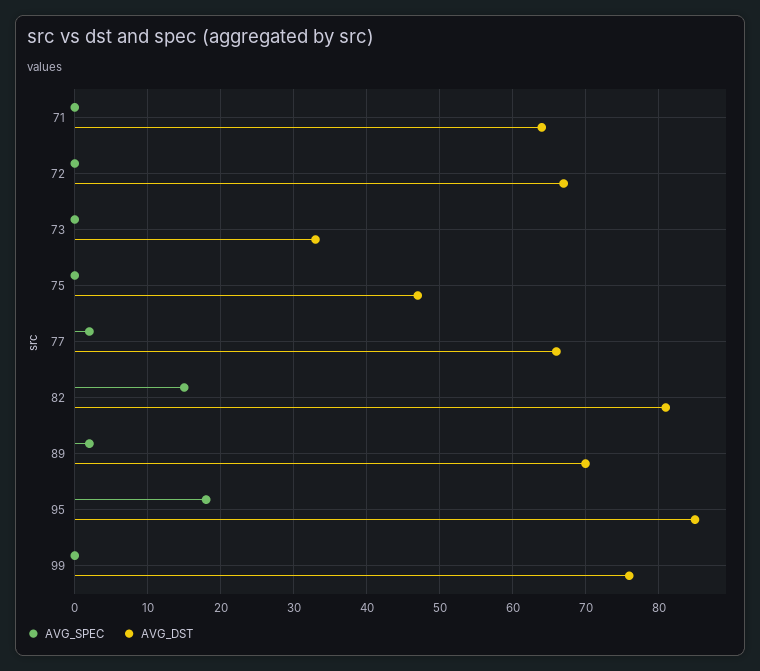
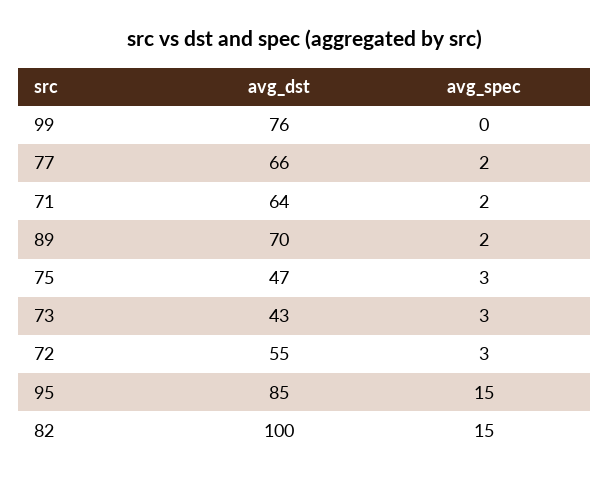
  {
    "AVG_SPEC": {
-     "71": 0,
+     "71": 2,
-     "72": 0,
+     "72": 3,
-     "73": 0,
+     "73": 3,
-     "75": 0,
+     "75": 3,
      "77": 2,
      "82": 15,
      "89": 2,
-     "95": 18,
+     "95": 15,
      "99": 0
    },
    "AVG_DST": {
      "71": 64,
-     "72": 67,
+     "72": 55,
-     "73": 33,
+     "73": 43,
      "75": 47,
      "77": 66,
-     "82": 81,
+     "82": 100,
      "89": 70,
      "95": 85,
      "99": 76
    }
  }

